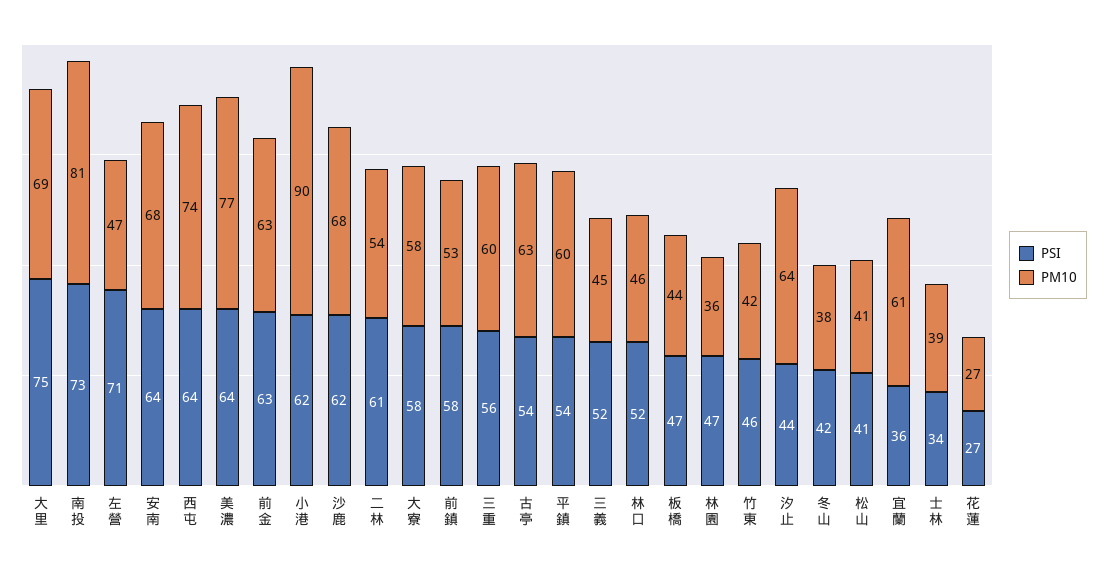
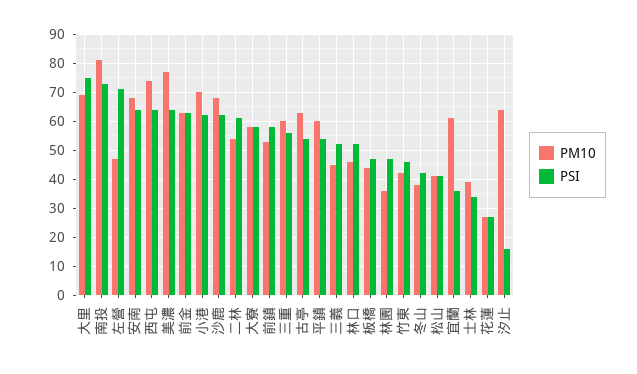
  {
    "PSI": {
      "大里": 75,
      "南投": 73,
      "左營": 71,
      "安南": 64,
      "西屯": 64,
      "美濃": 64,
      "前金": 63,
      "小港": 62,
      "沙鹿": 62,
      "二林": 61,
      "大寮": 58,
      "前鎮": 58,
      "三重": 56,
      "古亭": 54,
      "平鎮": 54,
      "三義": 52,
      "林口": 52,
      "板橋": 47,
      "林園": 47,
      "竹東": 46,
-     "汐止": 44,
+     "汐止": 15,
      "冬山": 42,
      "松山": 41,
      "宜蘭": 36,
      "士林": 34,
      "花蓮": 27
    },
    "PM10": {
      "大里": 69,
      "南投": 81,
      "左營": 47,
      "安南": 68,
      "西屯": 74,
      "美濃": 77,
      "前金": 63,
-     "小港": 90,
+     "小港": 70,
      "沙鹿": 68,
      "二林": 54,
      "大寮": 58,
      "前鎮": 53,
      "三重": 60,
      "古亭": 63,
      "平鎮": 60,
      "三義": 45,
      "林口": 46,
      "板橋": 44,
      "林園": 36,
      "竹東": 42,
      "汐止": 64,
      "冬山": 38,
      "松山": 41,
      "宜蘭": 61,
      "士林": 39,
      "花蓮": 27
    }
  }

